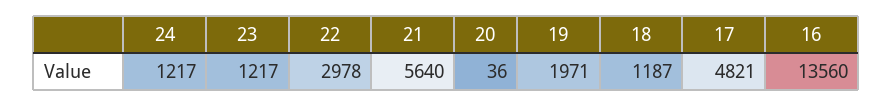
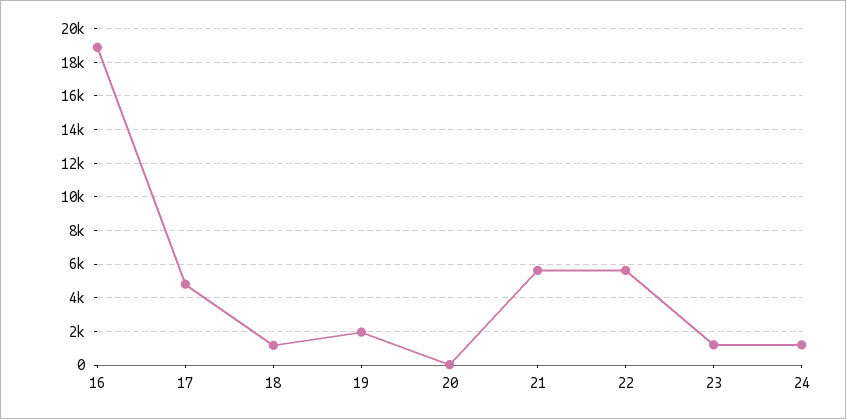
  {
    "24": 1217,
    "23": 1217,
-   "22": 2978,
+   "22": 5500,
    "21": 5640,
    "20": 36,
    "19": 1971,
    "18": 1187,
    "17": 4821,
-   "16": 13560
+   "16": 19000
  }

